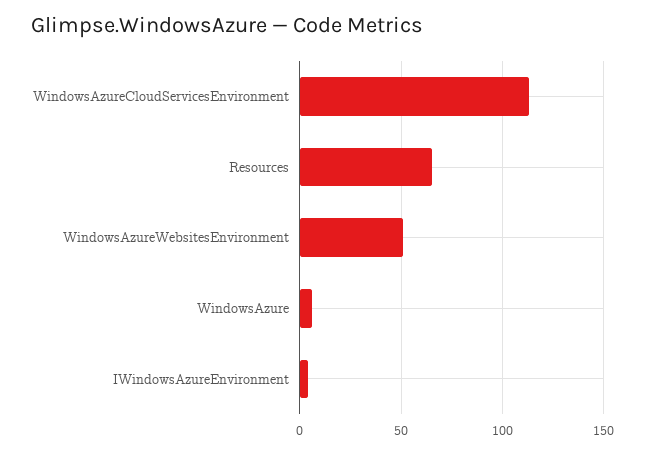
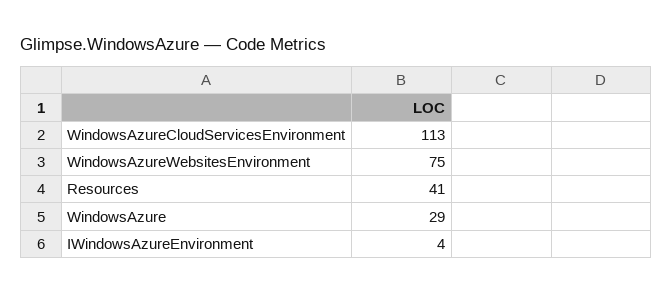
  {
    "WindowsAzureCloudServicesEnvironment": 113,
-   "Resources": 65,
+   "Resources": 41,
-   "WindowsAzureWebsitesEnvironment": 50,
+   "WindowsAzureWebsitesEnvironment": 75,
-   "WindowsAzure": 5,
+   "WindowsAzure": 29,
    "IWindowsAzureEnvironment": 4
  }

